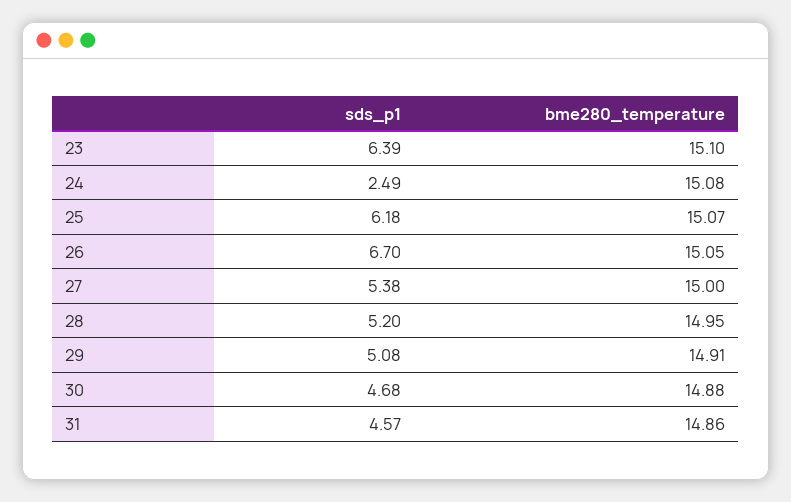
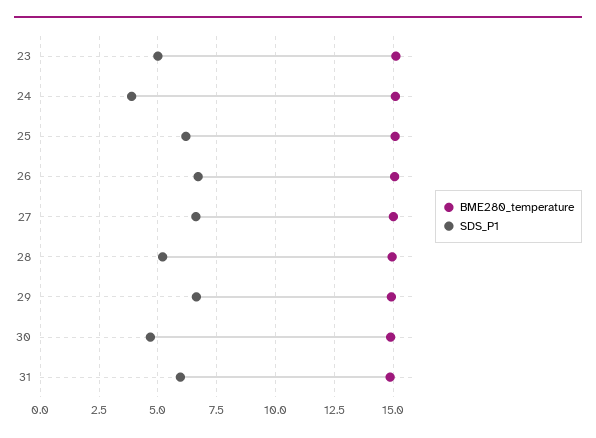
  {
    "sds_p1": {
-     "23": 6.39,
+     "23": 5,
-     "24": 2.49,
+     "24": 4,
      "25": 6.18,
      "26": 6.7,
-     "27": 5.38,
+     "27": 6.5,
      "28": 5.2,
-     "29": 5.08,
+     "29": 6.5,
      "30": 4.68,
-     "31": 4.57
+     "31": 6
    },
    "bme280_temperature": {
      "23": 15.1,
      "24": 15.08,
      "25": 15.07,
      "26": 15.05,
      "27": 15,
      "28": 14.95,
      "29": 14.91,
      "30": 14.88,
      "31": 14.86
    }
  }

